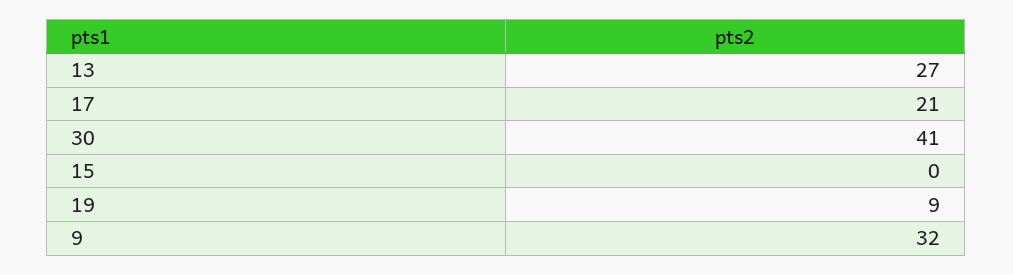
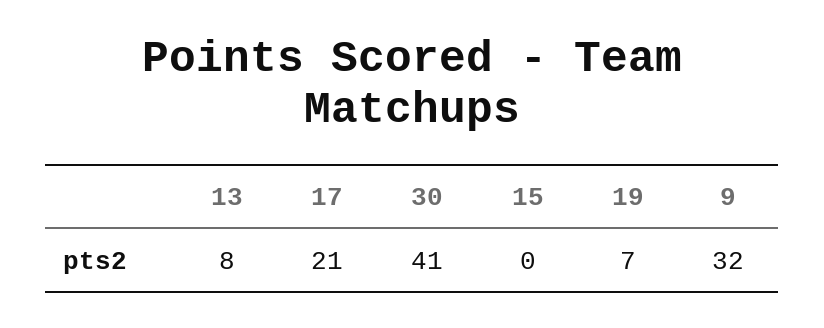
  {
-   "13": 27,
+   "13": 8,
    "17": 21,
    "30": 41,
    "15": 0,
-   "19": 9,
+   "19": 7,
    "9": 32
  }

